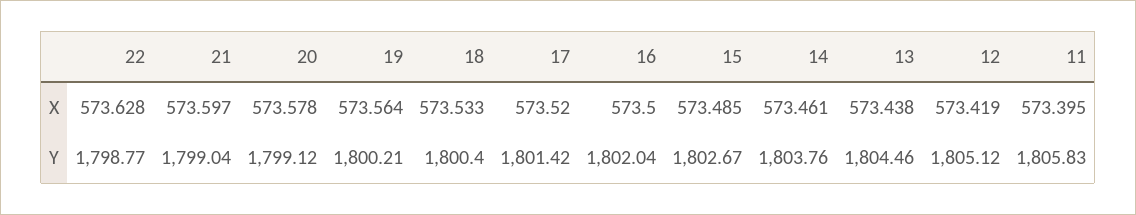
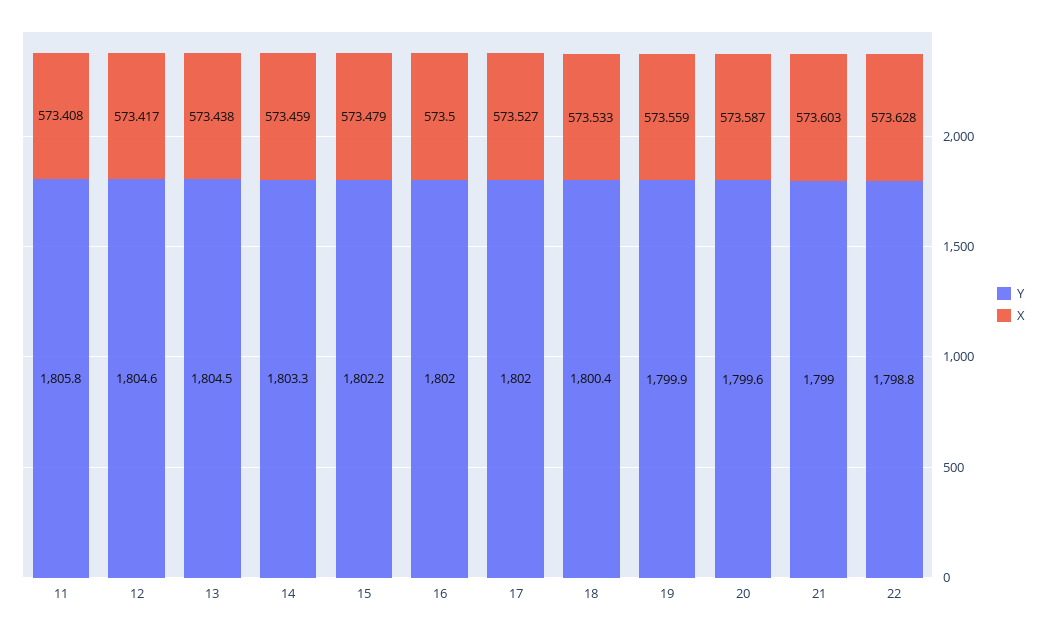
  {
    "X": {
      "22": 573.628,
-     "21": 573.597,
+     "21": 573.603,
-     "20": 573.578,
+     "20": 573.587,
-     "19": 573.564,
+     "19": 573.559,
      "18": 573.533,
-     "17": 573.52,
+     "17": 573.527,
      "16": 573.5,
-     "15": 573.485,
+     "15": 573.479,
-     "14": 573.461,
+     "14": 573.459,
      "13": 573.438,
-     "12": 573.419,
+     "12": 573.417,
-     "11": 573.395
+     "11": 573.408
    },
    "Y": {
      "22": 1798.77,
      "21": 1799.04,
-     "20": 1799.12,
+     "20": 1799.6,
-     "19": 1800.21,
+     "19": 1799.9,
      "18": 1800.4,
-     "17": 1801.42,
+     "17": 1802,
      "16": 1802.04,
-     "15": 1802.67,
+     "15": 1802.2,
-     "14": 1803.76,
+     "14": 1803.3,
      "13": 1804.46,
-     "12": 1805.12,
+     "12": 1804.6,
      "11": 1805.83
    }
  }

